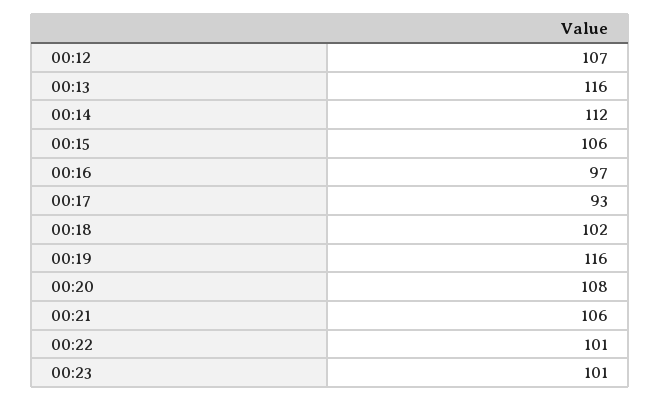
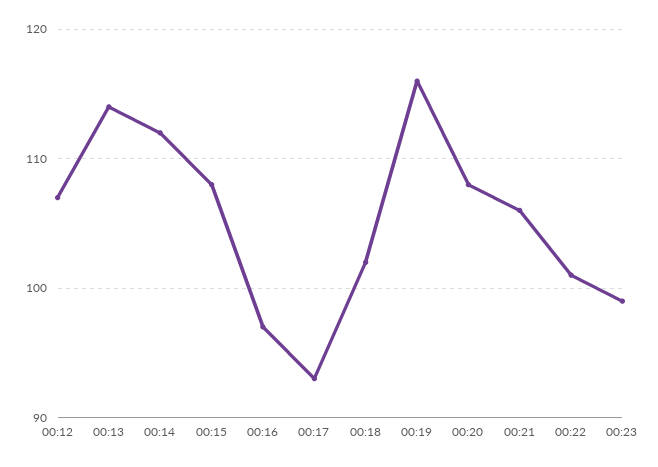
  {
    "00:12": 107,
-   "00:13": 116,
+   "00:13": 114,
    "00:14": 112,
-   "00:15": 106,
+   "00:15": 108,
    "00:16": 97,
    "00:17": 93,
    "00:18": 102,
    "00:19": 116,
    "00:20": 108,
    "00:21": 106,
    "00:22": 101,
-   "00:23": 101
+   "00:23": 99
  }

